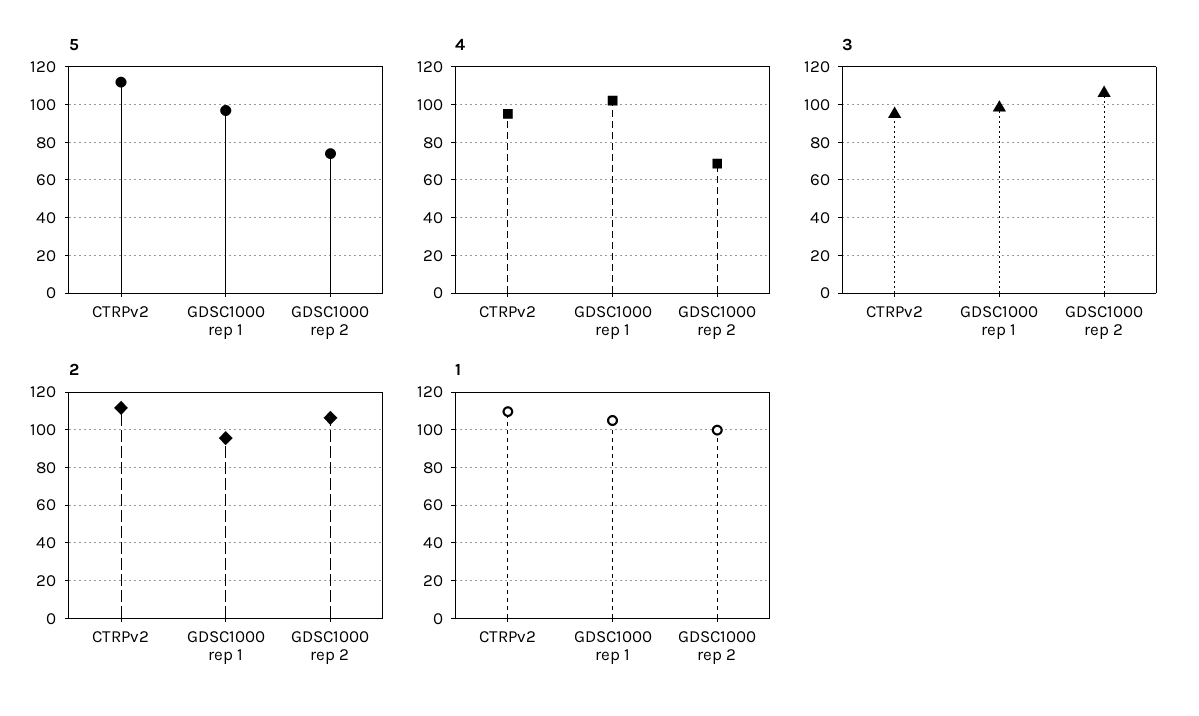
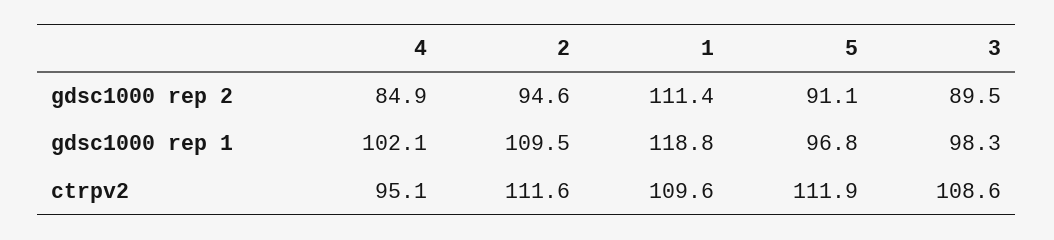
  {
    "5": {
      "CTRPv2": 111.9,
      "GDSC1000 rep 1": 96.8,
-     "GDSC1000 rep 2": 75
+     "GDSC1000 rep 2": 91.1
    },
    "4": {
      "CTRPv2": 95.1,
      "GDSC1000 rep 1": 102.1,
-     "GDSC1000 rep 2": 70
+     "GDSC1000 rep 2": 84.9
    },
    "3": {
-     "CTRPv2": 95,
+     "CTRPv2": 108.6,
      "GDSC1000 rep 1": 98.3,
-     "GDSC1000 rep 2": 105
+     "GDSC1000 rep 2": 89.5
    },
    "2": {
      "CTRPv2": 111.6,
-     "GDSC1000 rep 1": 95,
+     "GDSC1000 rep 1": 109.5,
-     "GDSC1000 rep 2": 105
+     "GDSC1000 rep 2": 94.6
    },
    "1": {
      "CTRPv2": 109.6,
-     "GDSC1000 rep 1": 105,
+     "GDSC1000 rep 1": 118.8,
-     "GDSC1000 rep 2": 100
+     "GDSC1000 rep 2": 111.4
    }
  }

